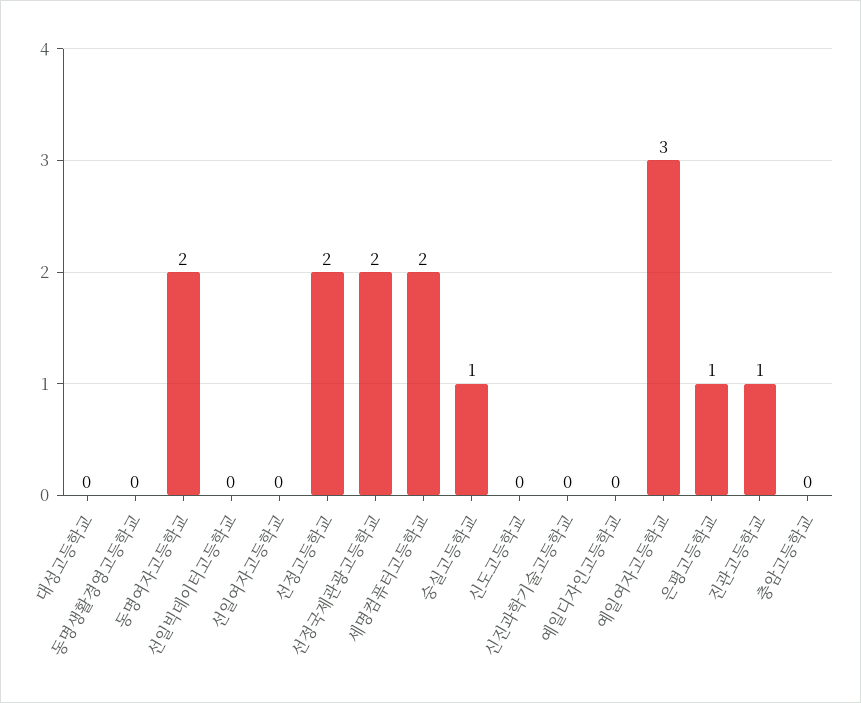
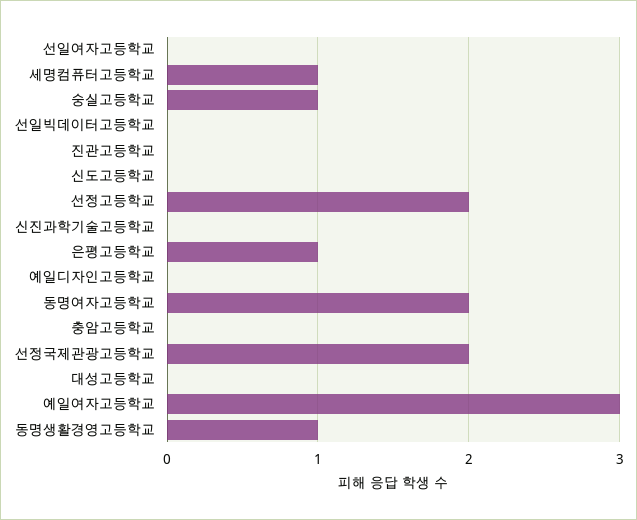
  {
    "대성고등학교": 0,
-   "동명생활경영고등학교": 0,
+   "동명생활경영고등학교": 1,
    "동명여자고등학교": 2,
    "선일빅데이터고등학교": 0,
    "선일여자고등학교": 0,
    "선정고등학교": 2,
    "선정국제관광고등학교": 2,
-   "세명컴퓨터고등학교": 2,
+   "세명컴퓨터고등학교": 1,
    "숭실고등학교": 1,
    "신도고등학교": 0,
    "신진과학기술고등학교": 0,
    "예일디자인고등학교": 0,
    "예일여자고등학교": 3,
    "은평고등학교": 1,
-   "진관고등학교": 1,
+   "진관고등학교": 0,
    "충암고등학교": 0
  }

